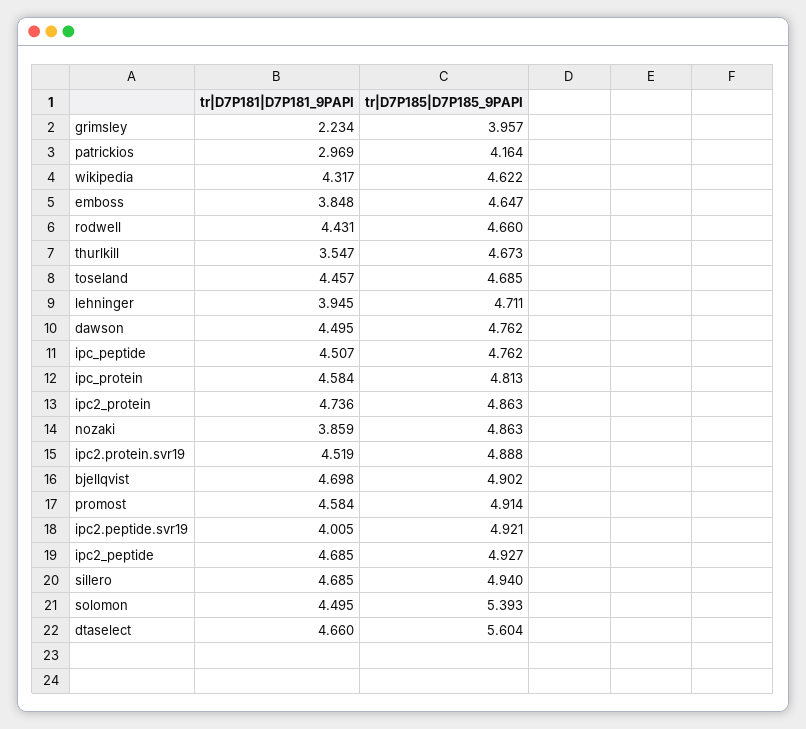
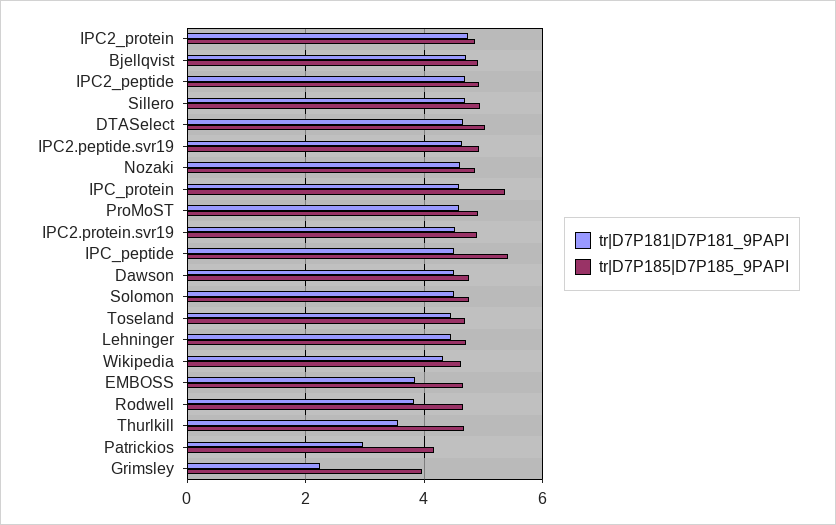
  {
    "tr|D7P181|D7P181_9PAPI": {
      "grimsley": 2.234,
      "patrickios": 2.969,
      "wikipedia": 4.317,
      "emboss": 3.848,
-     "rodwell": 4.431,
+     "rodwell": 3.8,
      "thurlkill": 3.547,
      "toseland": 4.457,
-     "lehninger": 3.945,
+     "lehninger": 4.4,
      "dawson": 4.495,
      "ipc_peptide": 4.507,
      "ipc_protein": 4.584,
      "ipc2_protein": 4.736,
-     "nozaki": 3.859,
+     "nozaki": 4.6,
      "ipc2.protein.svr19": 4.519,
      "bjellqvist": 4.698,
      "promost": 4.584,
-     "ipc2.peptide.svr19": 4.005,
+     "ipc2.peptide.svr19": 4.6,
      "ipc2_peptide": 4.685,
      "sillero": 4.685,
      "solomon": 4.495,
      "dtaselect": 4.66
    },
    "tr|D7P185|D7P185_9PAPI": {
      "grimsley": 3.957,
      "patrickios": 4.164,
      "wikipedia": 4.622,
      "emboss": 4.647,
      "rodwell": 4.66,
      "thurlkill": 4.673,
      "toseland": 4.685,
      "lehninger": 4.711,
      "dawson": 4.762,
-     "ipc_peptide": 4.762,
+     "ipc_peptide": 5.4,
-     "ipc_protein": 4.813,
+     "ipc_protein": 5.4,
      "ipc2_protein": 4.863,
      "nozaki": 4.863,
      "ipc2.protein.svr19": 4.888,
      "bjellqvist": 4.902,
      "promost": 4.914,
      "ipc2.peptide.svr19": 4.921,
      "ipc2_peptide": 4.927,
      "sillero": 4.94,
-     "solomon": 5.393,
+     "solomon": 4.8,
-     "dtaselect": 5.604
+     "dtaselect": 5
    }
  }

